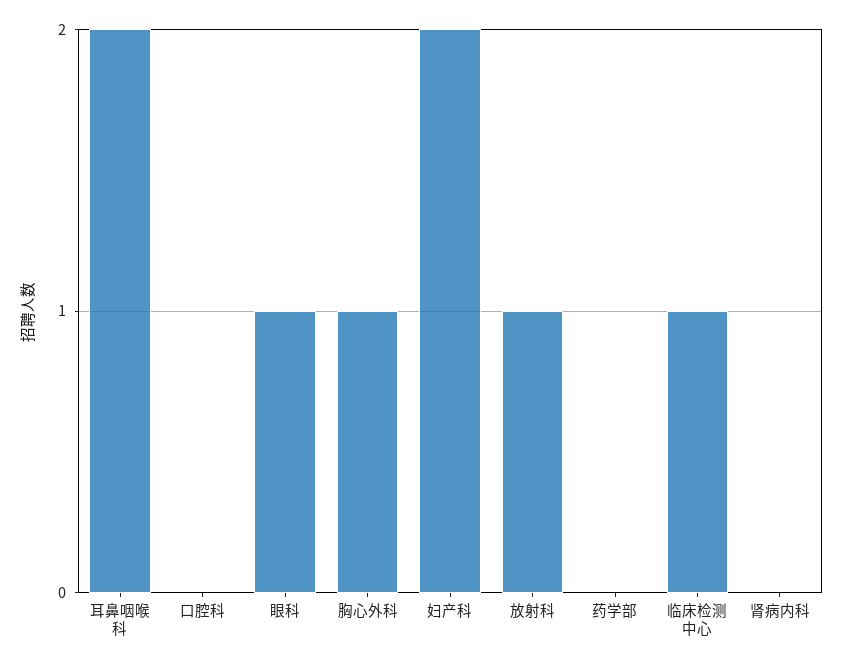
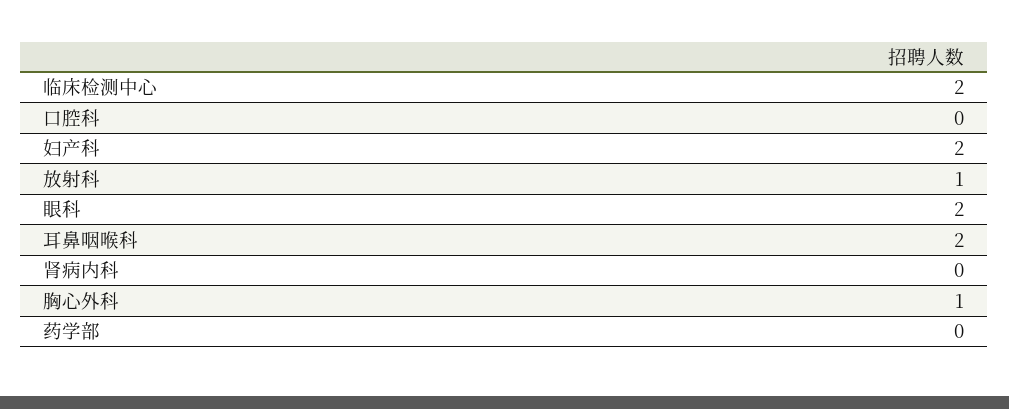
  {
    "耳鼻咽喉科": 2,
    "口腔科": 0,
-   "眼科": 1,
+   "眼科": 2,
    "胸心外科": 1,
    "妇产科": 2,
    "放射科": 1,
    "药学部": 0,
-   "临床检测中心": 1,
+   "临床检测中心": 2,
    "肾病内科": 0
  }

